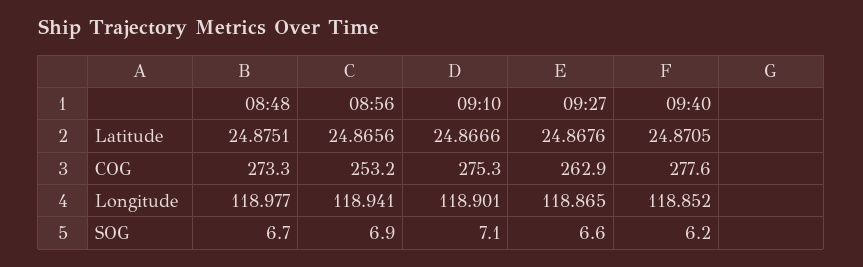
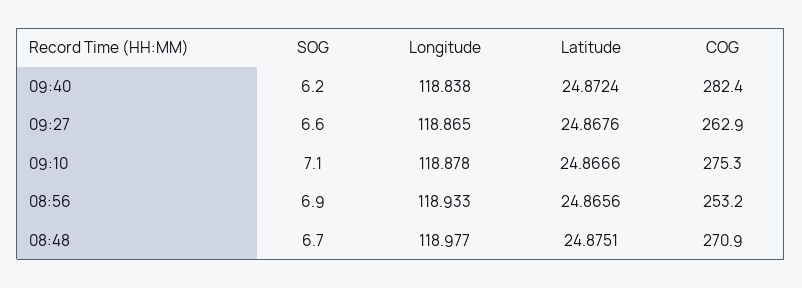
  {
    "08:48": {
      "Latitude": 24.8751,
-     "COG": 273.3,
+     "COG": 270.9,
      "Longitude": 118.977,
      "SOG": 6.7
    },
    "08:56": {
      "Latitude": 24.8656,
      "COG": 253.2,
-     "Longitude": 118.941,
+     "Longitude": 118.933,
      "SOG": 6.9
    },
    "09:10": {
      "Latitude": 24.8666,
      "COG": 275.3,
-     "Longitude": 118.901,
+     "Longitude": 118.878,
      "SOG": 7.1
    },
    "09:27": {
      "Latitude": 24.8676,
      "COG": 262.9,
      "Longitude": 118.865,
      "SOG": 6.6
    },
    "09:40": {
-     "Latitude": 24.8705,
+     "Latitude": 24.8724,
-     "COG": 277.6,
+     "COG": 282.4,
-     "Longitude": 118.852,
+     "Longitude": 118.838,
      "SOG": 6.2
    }
  }

